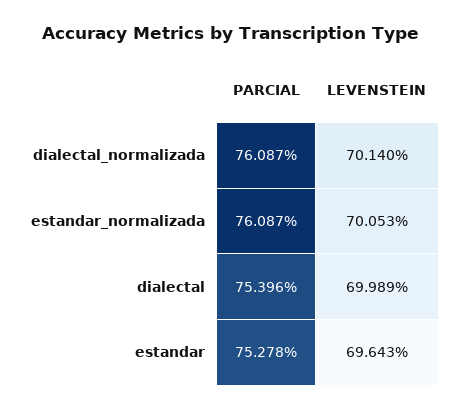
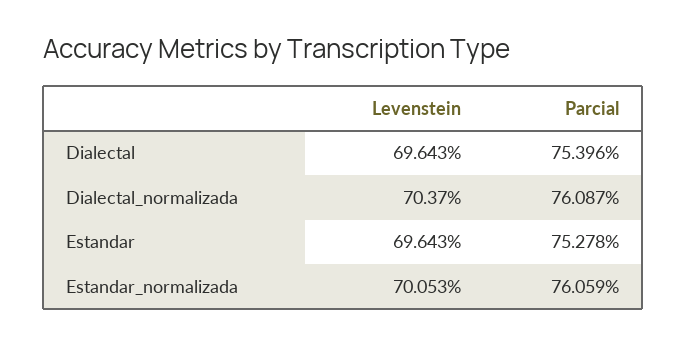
  {
    "PARCIAL": {
      "dialectal_normalizada": 76.087,
-     "estandar_normalizada": 76.087,
+     "estandar_normalizada": 76.059,
      "dialectal": 75.396,
      "estandar": 75.278
    },
    "LEVENSTEIN": {
-     "dialectal_normalizada": 70.14,
+     "dialectal_normalizada": 70.37,
      "estandar_normalizada": 70.053,
-     "dialectal": 69.989,
+     "dialectal": 69.643,
      "estandar": 69.643
    }
  }

